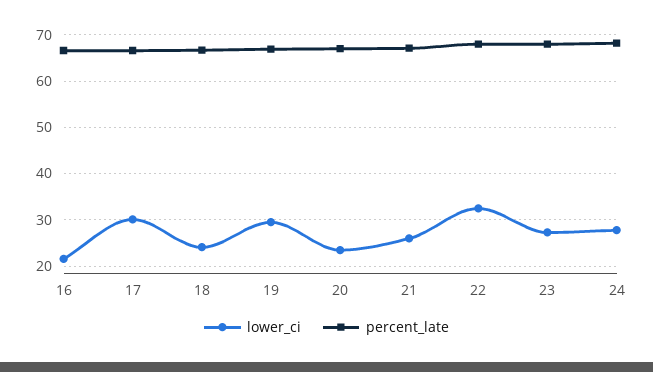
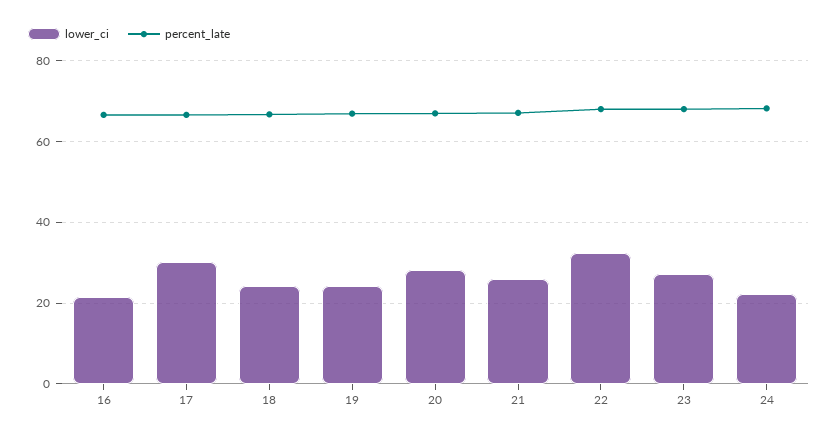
  {
    "lower_ci": {
      "16": 22,
      "17": 30,
      "18": 24,
-     "19": 30,
+     "19": 24,
-     "20": 24,
+     "20": 28,
      "21": 26,
      "22": 32,
      "23": 28,
-     "24": 28
+     "24": 22
    },
    "percent_late": {
      "16": 66,
      "17": 66,
      "18": 66,
      "19": 66,
      "20": 68,
      "21": 68,
      "22": 68,
      "23": 68,
      "24": 68
    }
  }

